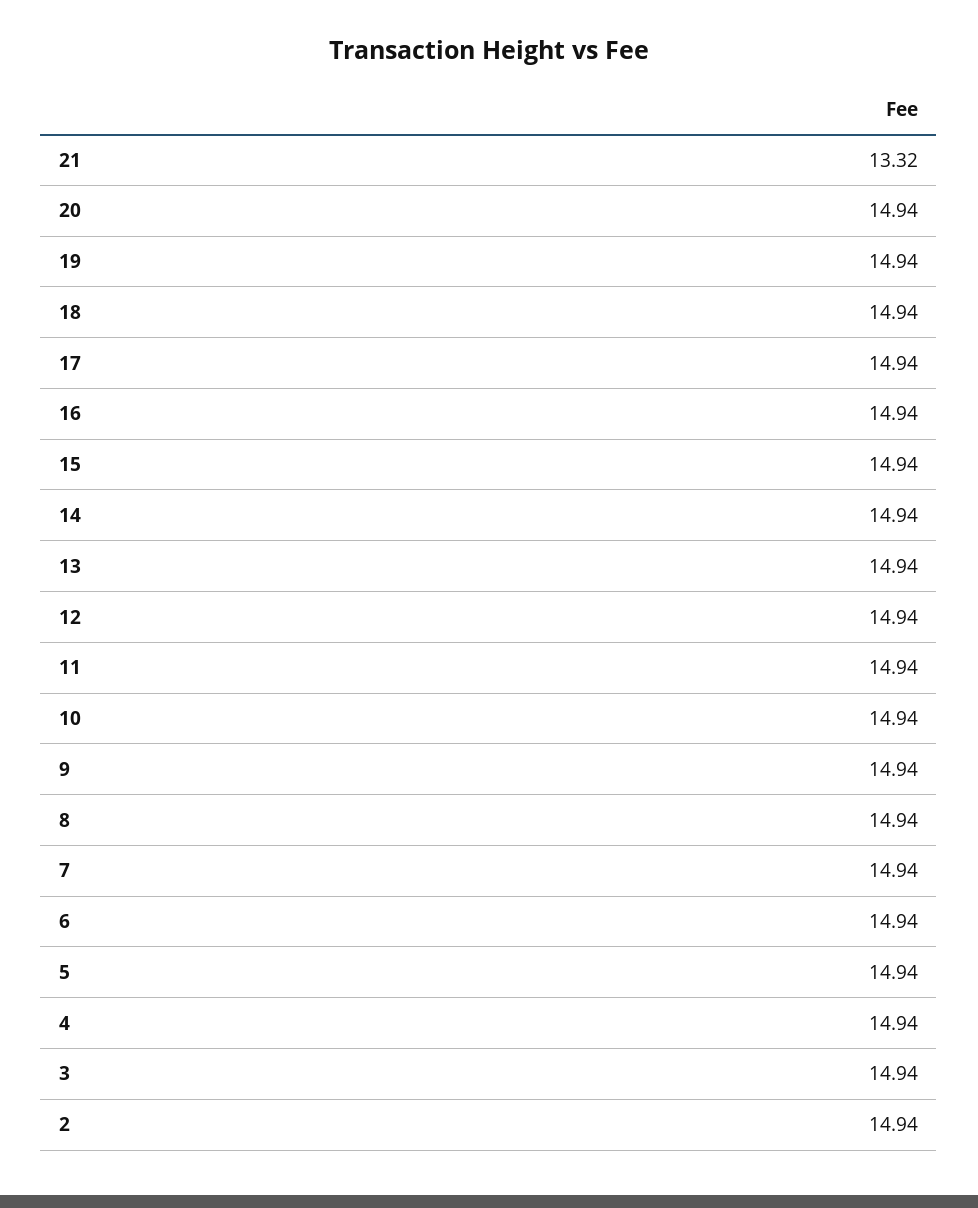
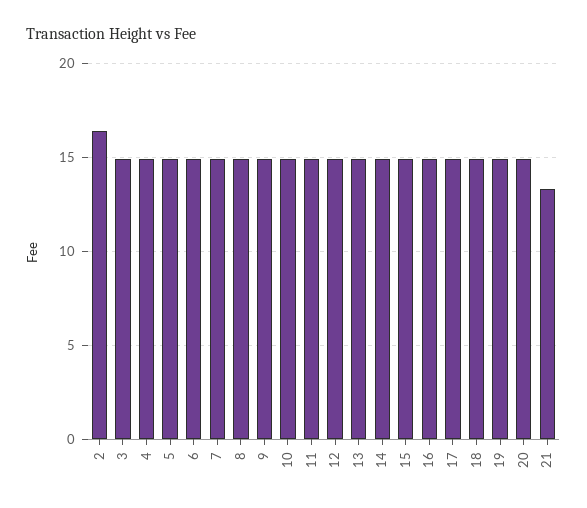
  {
    "21": 13.32,
    "20": 14.94,
    "19": 14.94,
    "18": 14.94,
    "17": 14.94,
    "16": 14.94,
    "15": 14.94,
    "14": 14.94,
    "13": 14.94,
    "12": 14.94,
    "11": 14.94,
    "10": 14.94,
    "9": 14.94,
    "8": 14.94,
    "7": 14.94,
    "6": 14.94,
    "5": 14.94,
    "4": 14.94,
    "3": 14.94,
-   "2": 14.94
+   "2": 16.5
  }

